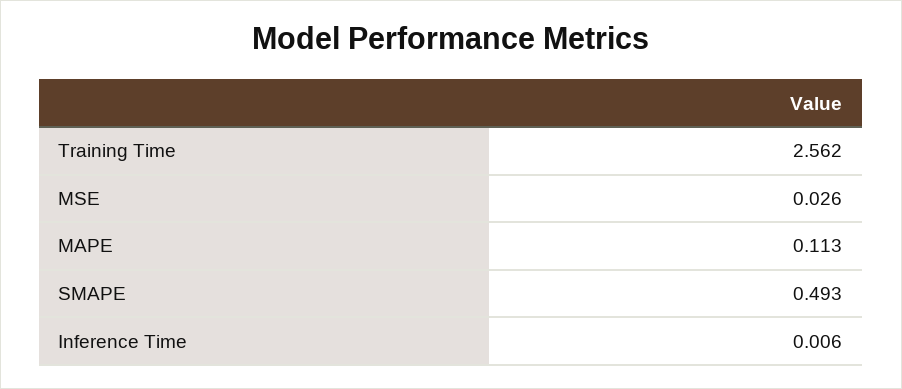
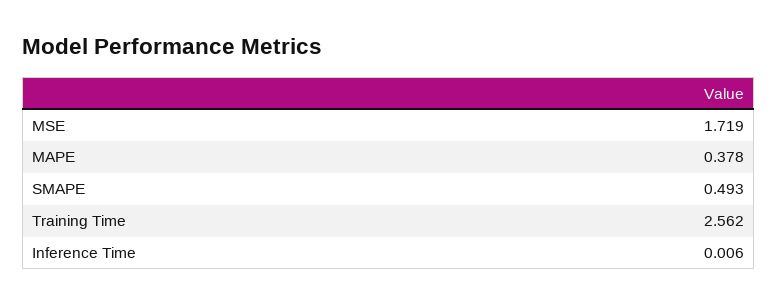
  {
    "Training Time": 2.562,
-   "MSE": 0.026,
+   "MSE": 1.719,
-   "MAPE": 0.113,
+   "MAPE": 0.378,
    "SMAPE": 0.493,
    "Inference Time": 0.006
  }

